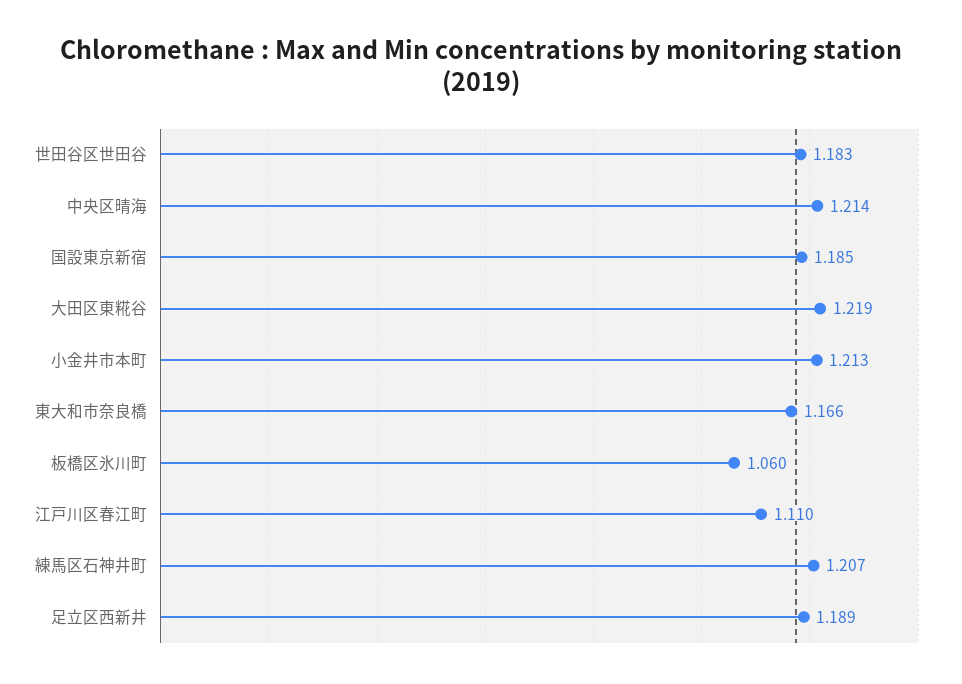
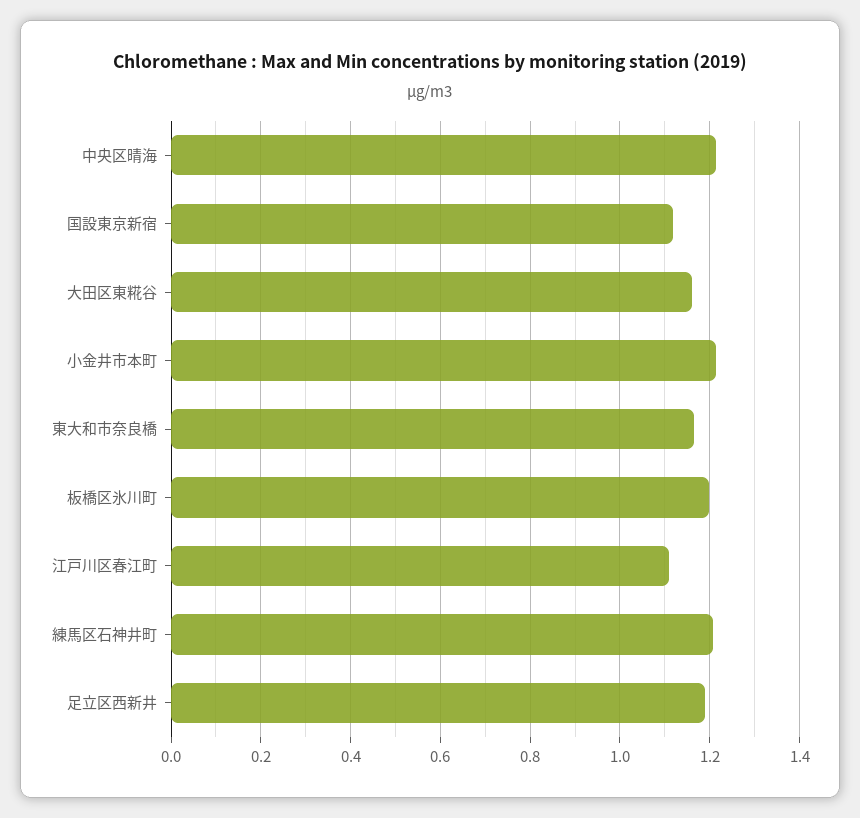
  {
-   "世田谷区世田谷": 1.183,
    "中央区晴海": 1.214,
-   "国設東京新宿": 1.185,
+   "国設東京新宿": 1.12,
-   "大田区東糀谷": 1.219,
+   "大田区東糀谷": 1.16,
    "小金井市本町": 1.213,
    "東大和市奈良橋": 1.166,
-   "板橋区氷川町": 1.06,
+   "板橋区氷川町": 1.2,
    "江戸川区春江町": 1.11,
    "練馬区石神井町": 1.207,
    "足立区西新井": 1.189
  }

